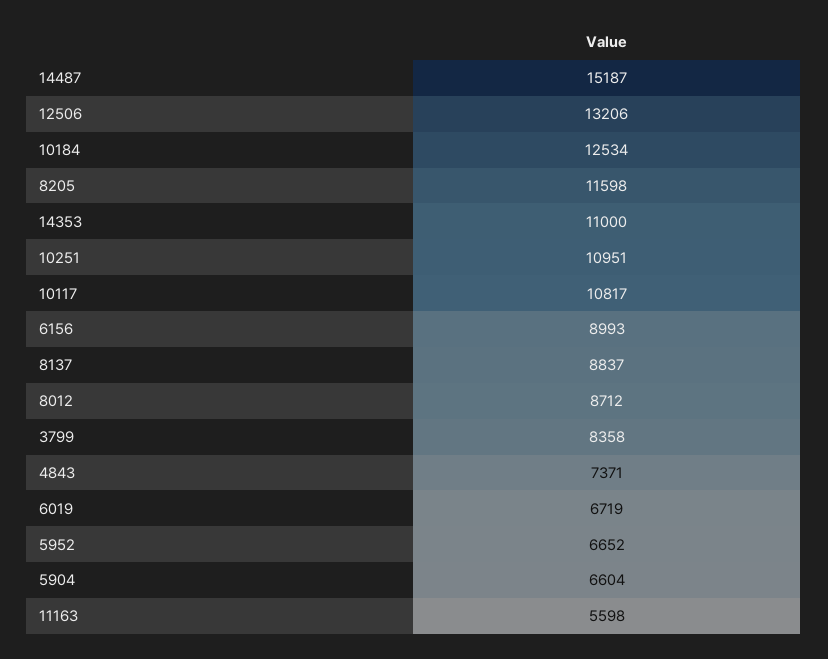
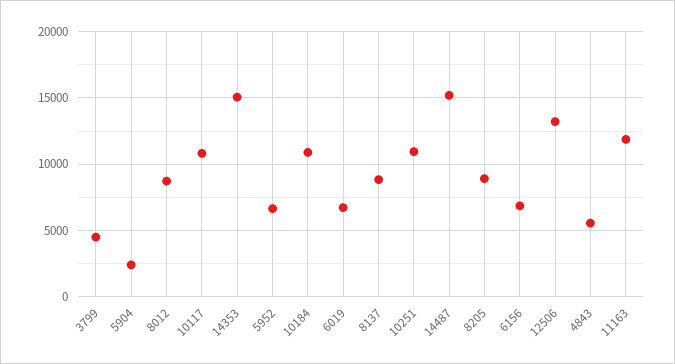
  {
    "14487": 15187,
    "12506": 13206,
-   "10184": 12534,
+   "10184": 11000,
-   "8205": 11598,
+   "8205": 9000,
-   "14353": 11000,
+   "14353": 15000,
    "10251": 10951,
    "10117": 10817,
-   "6156": 8993,
+   "6156": 7000,
    "8137": 8837,
    "8012": 8712,
-   "3799": 8358,
+   "3799": 4500,
-   "4843": 7371,
+   "4843": 5500,
    "6019": 6719,
    "5952": 6652,
-   "5904": 6604,
+   "5904": 2500,
-   "11163": 5598
+   "11163": 12000
  }

